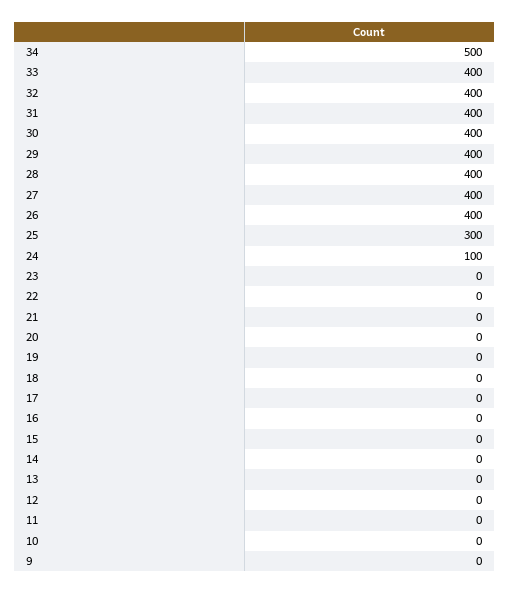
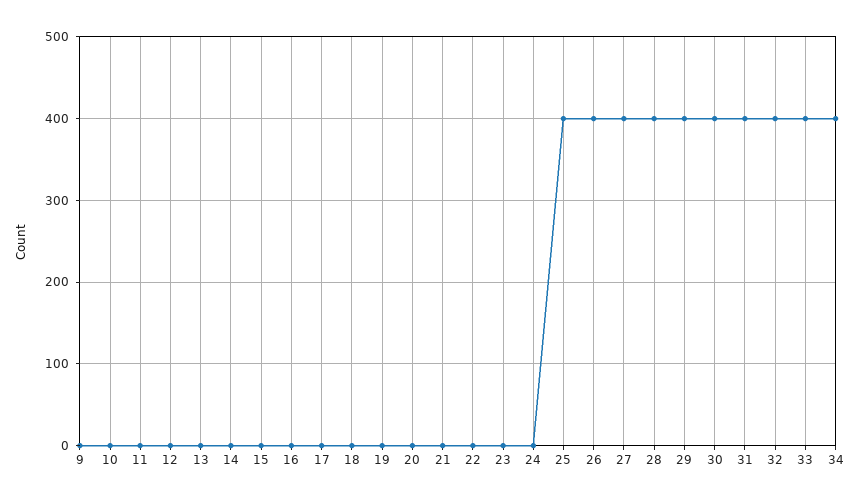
  {
-   "34": 500,
+   "34": 400,
    "33": 400,
    "32": 400,
    "31": 400,
    "30": 400,
    "29": 400,
    "28": 400,
    "27": 400,
    "26": 400,
-   "25": 300,
+   "25": 400,
-   "24": 100,
+   "24": 0,
    "23": 0,
    "22": 0,
    "21": 0,
    "20": 0,
    "19": 0,
    "18": 0,
    "17": 0,
    "16": 0,
    "15": 0,
    "14": 0,
    "13": 0,
    "12": 0,
    "11": 0,
    "10": 0,
    "9": 0
  }

